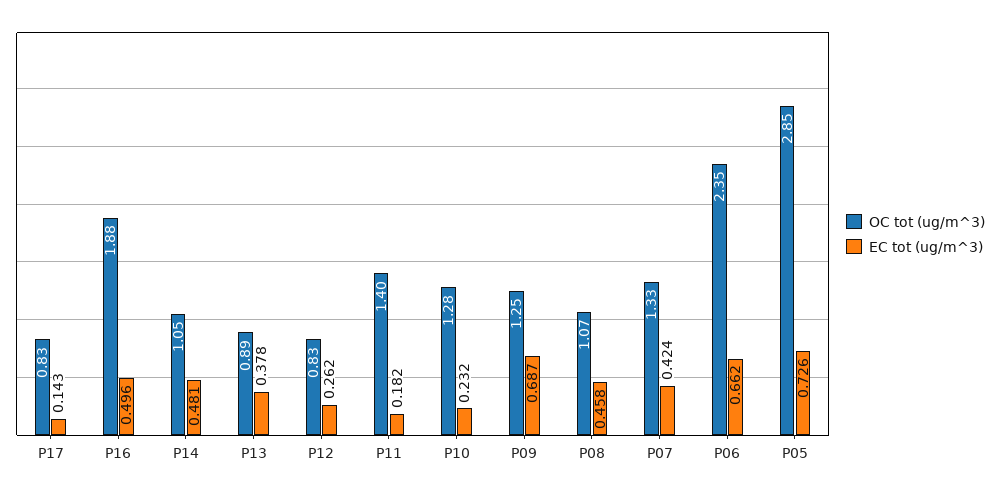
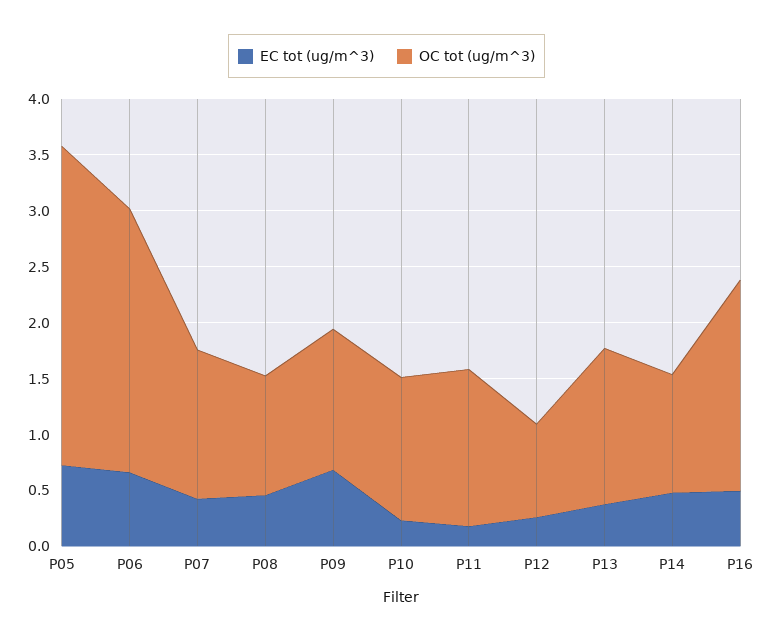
  {
    "OC tot (ug/m^3)": {
-     "P17": 0.83,
      "P16": 1.88,
      "P14": 1.05,
-     "P13": 0.89,
+     "P13": 1.4,
      "P12": 0.83,
      "P11": 1.4,
      "P10": 1.28,
      "P09": 1.25,
      "P08": 1.07,
      "P07": 1.33,
      "P06": 2.35,
      "P05": 2.85
    },
    "EC tot (ug/m^3)": {
-     "P17": 0.143,
      "P16": 0.496,
      "P14": 0.481,
      "P13": 0.378,
      "P12": 0.262,
      "P11": 0.182,
      "P10": 0.232,
      "P09": 0.687,
      "P08": 0.458,
      "P07": 0.424,
      "P06": 0.662,
      "P05": 0.726
    }
  }

